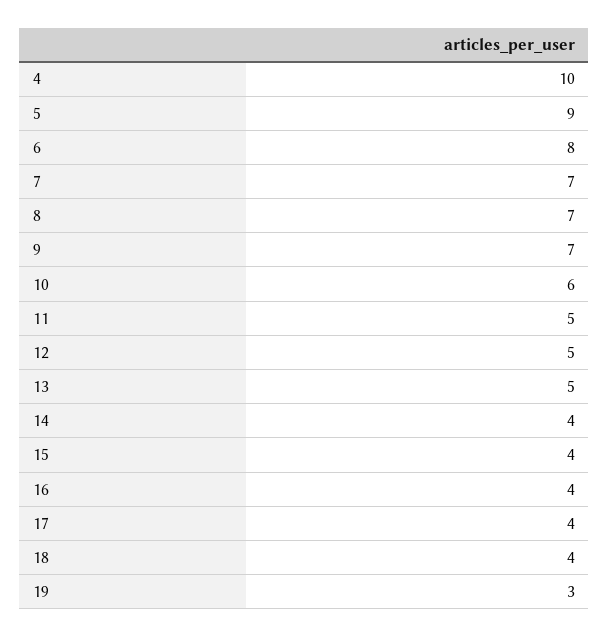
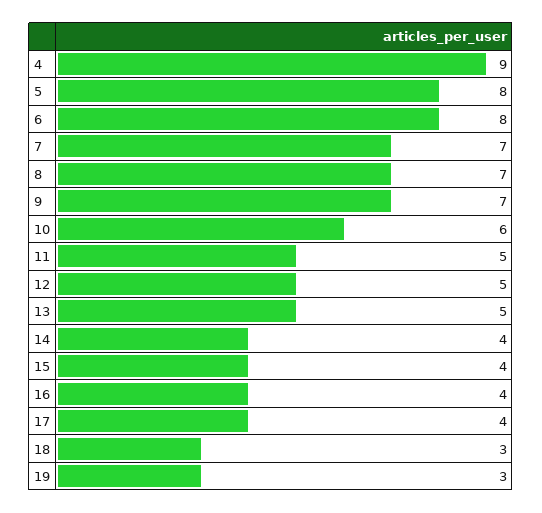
  {
-   "4": 10,
+   "4": 9,
-   "5": 9,
+   "5": 8,
    "6": 8,
    "7": 7,
    "8": 7,
    "9": 7,
    "10": 6,
    "11": 5,
    "12": 5,
    "13": 5,
    "14": 4,
    "15": 4,
    "16": 4,
    "17": 4,
-   "18": 4,
+   "18": 3,
    "19": 3
  }

